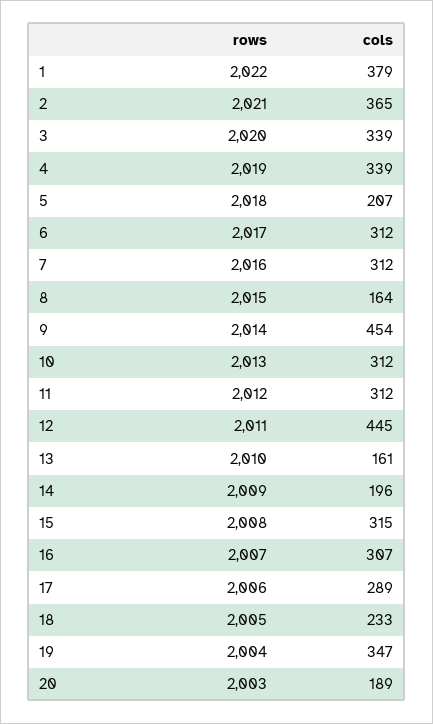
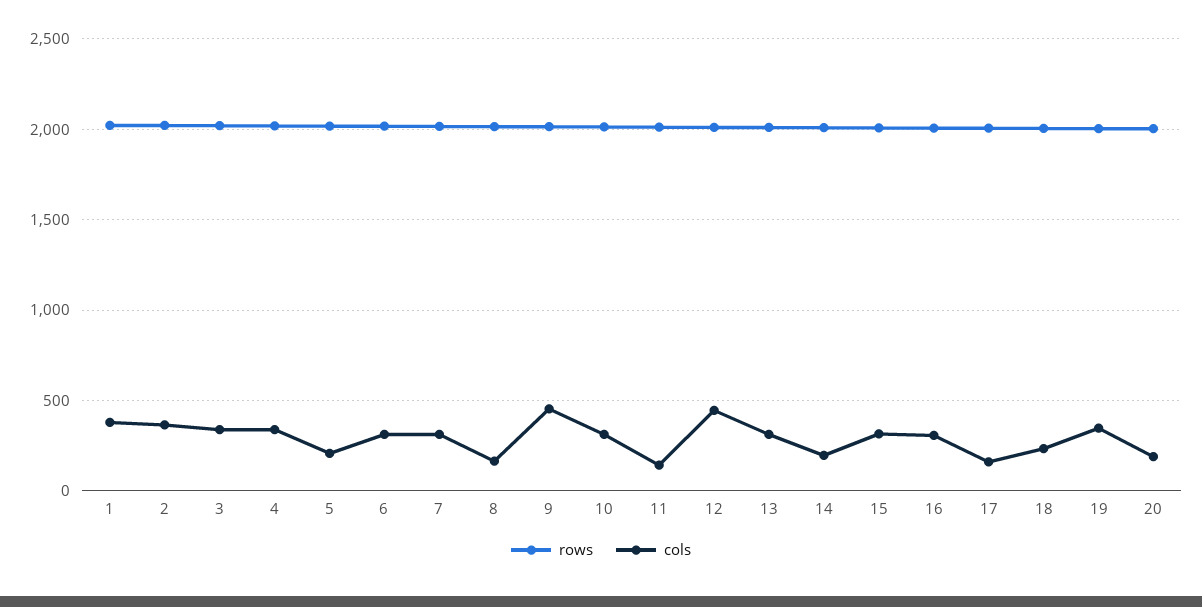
  {
    "rows": {
      "1": 2022,
      "2": 2021,
      "3": 2020,
      "4": 2019,
      "5": 2018,
      "6": 2017,
      "7": 2016,
      "8": 2015,
      "9": 2014,
      "10": 2013,
      "11": 2012,
      "12": 2011,
      "13": 2010,
      "14": 2009,
      "15": 2008,
      "16": 2007,
      "17": 2006,
      "18": 2005,
      "19": 2004,
      "20": 2003
    },
    "cols": {
      "1": 379,
      "2": 365,
      "3": 339,
      "4": 339,
      "5": 207,
      "6": 312,
      "7": 312,
      "8": 164,
      "9": 454,
      "10": 312,
-     "11": 312,
+     "11": 150,
      "12": 445,
-     "13": 161,
+     "13": 300,
      "14": 196,
      "15": 315,
      "16": 307,
-     "17": 289,
+     "17": 150,
      "18": 233,
      "19": 347,
      "20": 189
    }
  }

